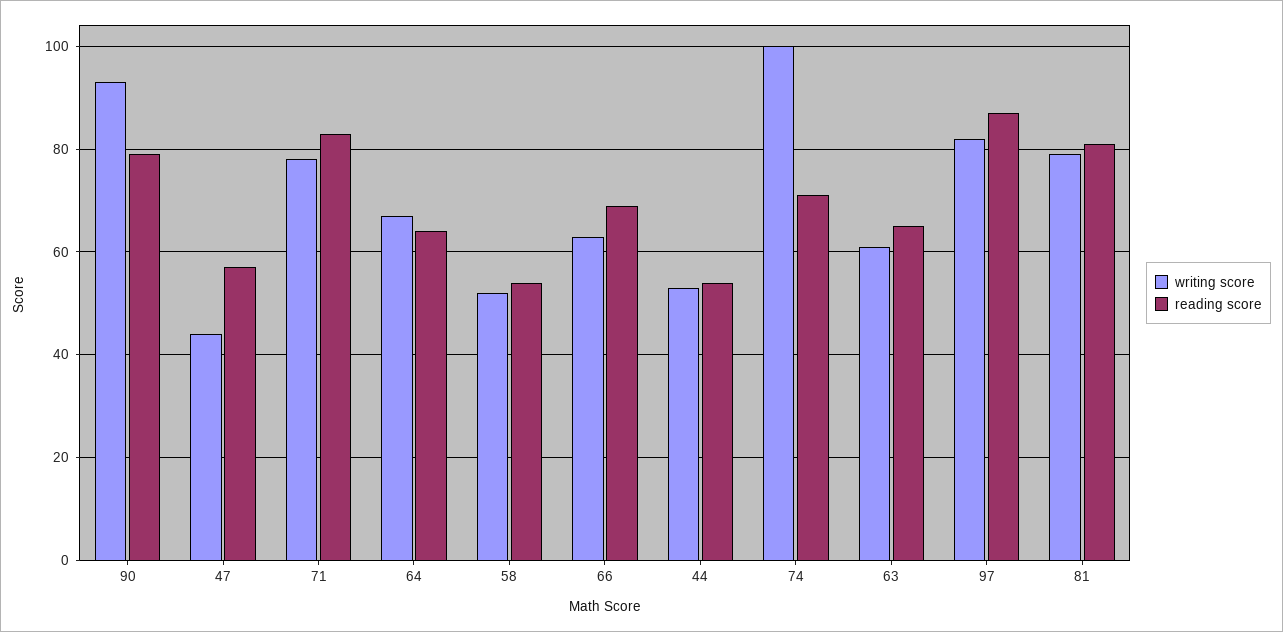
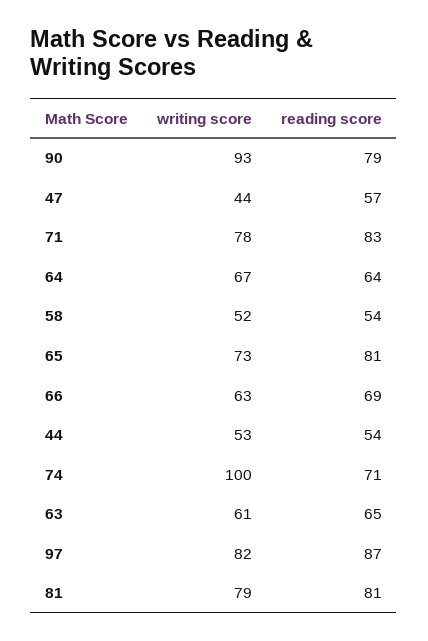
  {
    "writing score": {
      "90": 93,
      "47": 44,
      "71": 78,
      "64": 67,
      "58": 52,
      "66": 63,
      "44": 53,
      "74": 100,
      "63": 61,
      "97": 82,
-     "81": 79
+     "81": 79,
+     "65": 73
    },
    "reading score": {
      "90": 79,
      "47": 57,
      "71": 83,
      "64": 64,
      "58": 54,
      "66": 69,
      "44": 54,
      "74": 71,
      "63": 65,
      "97": 87,
-     "81": 81
+     "81": 81,
+     "65": 81
    }
  }

